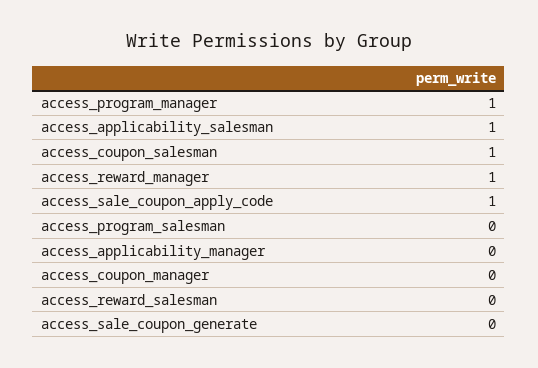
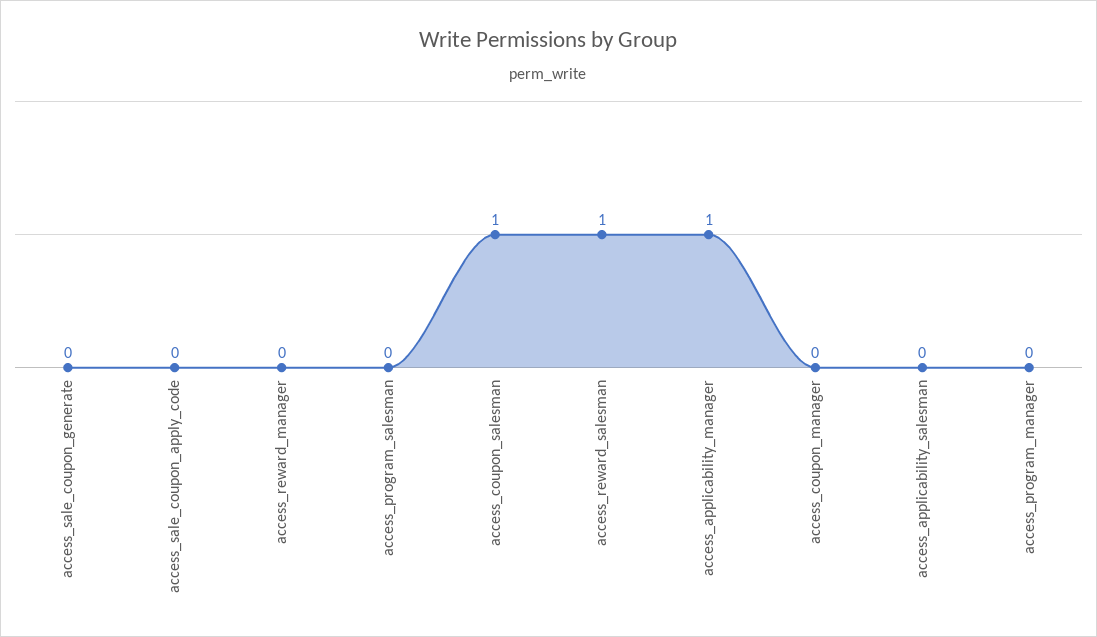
  {
-   "access_program_manager": 1,
+   "access_program_manager": 0,
-   "access_applicability_salesman": 1,
+   "access_applicability_salesman": 0,
    "access_coupon_salesman": 1,
-   "access_reward_manager": 1,
+   "access_reward_manager": 0,
-   "access_sale_coupon_apply_code": 1,
+   "access_sale_coupon_apply_code": 0,
    "access_program_salesman": 0,
-   "access_applicability_manager": 0,
+   "access_applicability_manager": 1,
    "access_coupon_manager": 0,
-   "access_reward_salesman": 0,
+   "access_reward_salesman": 1,
    "access_sale_coupon_generate": 0
  }

